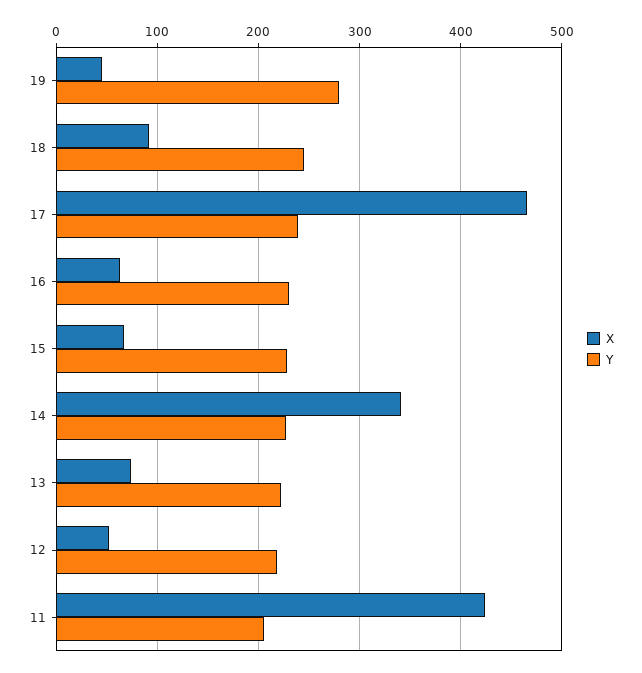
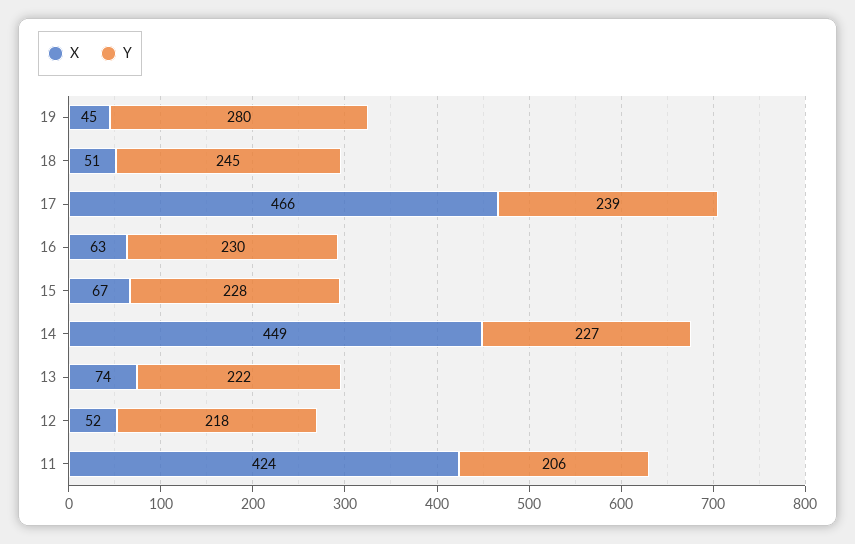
  {
    "X": {
      "19": 45,
-     "18": 90,
+     "18": 51,
      "17": 466,
      "16": 63,
      "15": 67,
-     "14": 340,
+     "14": 449,
      "13": 74,
      "12": 52,
      "11": 424
    },
    "Y": {
      "19": 280,
      "18": 245,
      "17": 239,
      "16": 230,
      "15": 228,
      "14": 227,
      "13": 222,
      "12": 218,
      "11": 206
    }
  }

